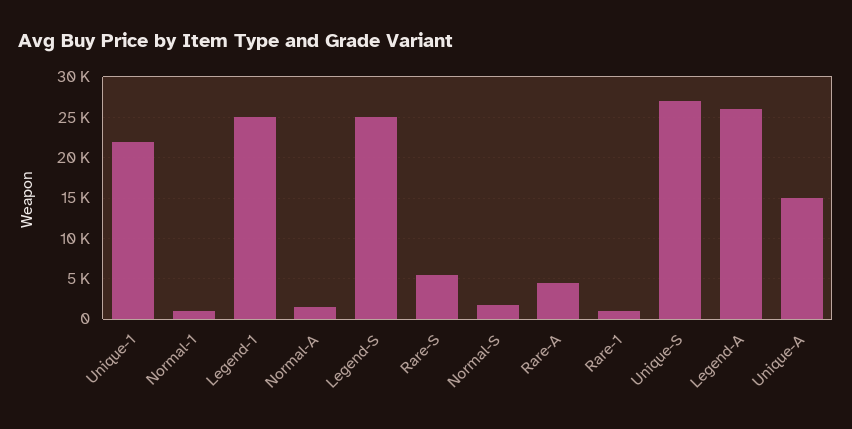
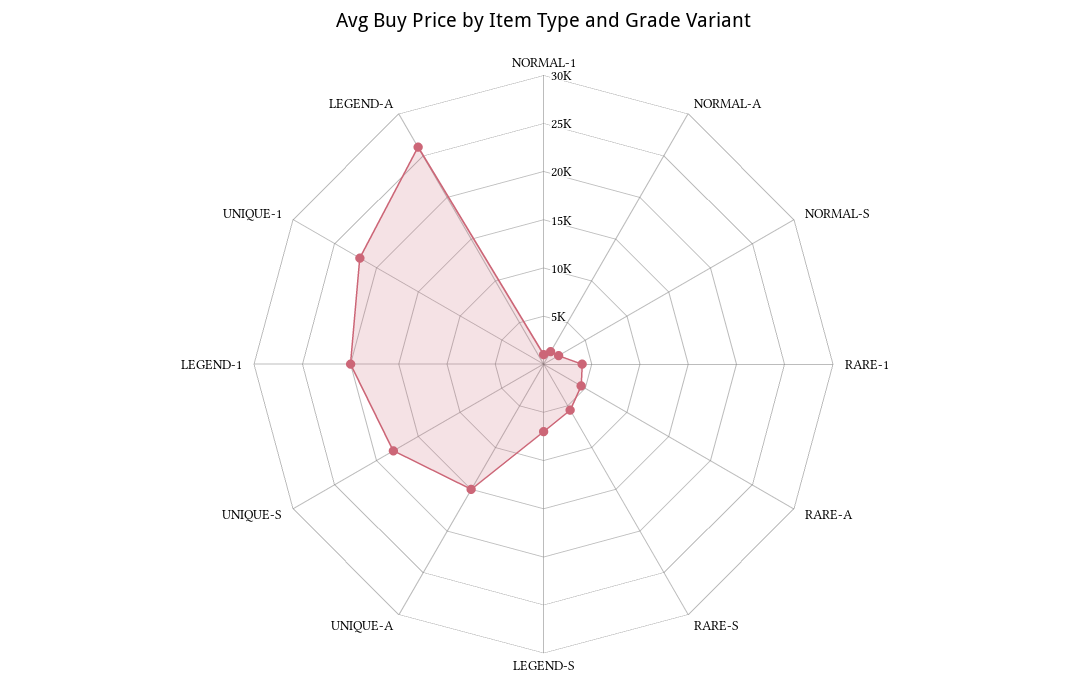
  {
    "Unique-1": 22000,
    "Normal-1": 1000,
-   "Legend-1": 25000,
+   "Legend-1": 20000,
    "Normal-A": 2000,
-   "Legend-S": 25000,
+   "Legend-S": 7000,
    "Rare-S": 6000,
    "Normal-S": 2000,
    "Rare-A": 5000,
-   "Rare-1": 1000,
+   "Rare-1": 4000,
-   "Unique-S": 27000,
+   "Unique-S": 18000,
    "Legend-A": 26000,
    "Unique-A": 15000
  }

